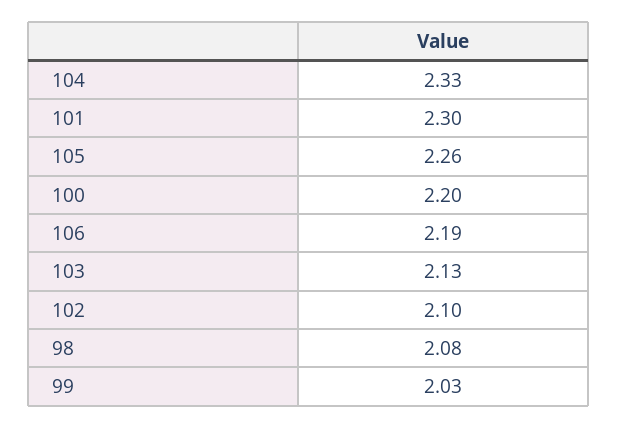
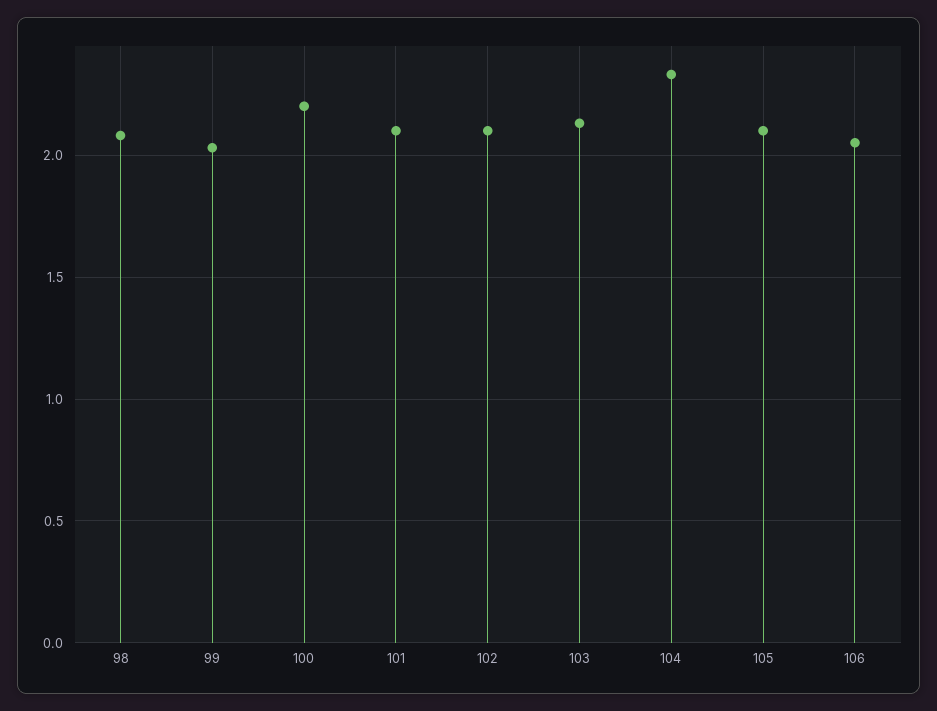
  {
    "104": 2.33,
-   "101": 2.3,
+   "101": 2.1,
-   "105": 2.26,
+   "105": 2.1,
    "100": 2.2,
-   "106": 2.19,
+   "106": 2.05,
    "103": 2.13,
    "102": 2.1,
    "98": 2.08,
    "99": 2.03
  }

